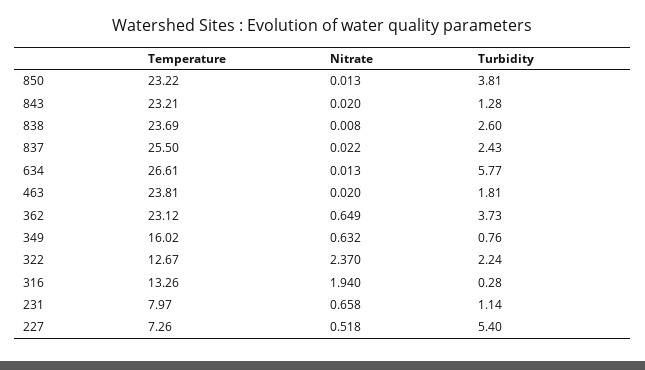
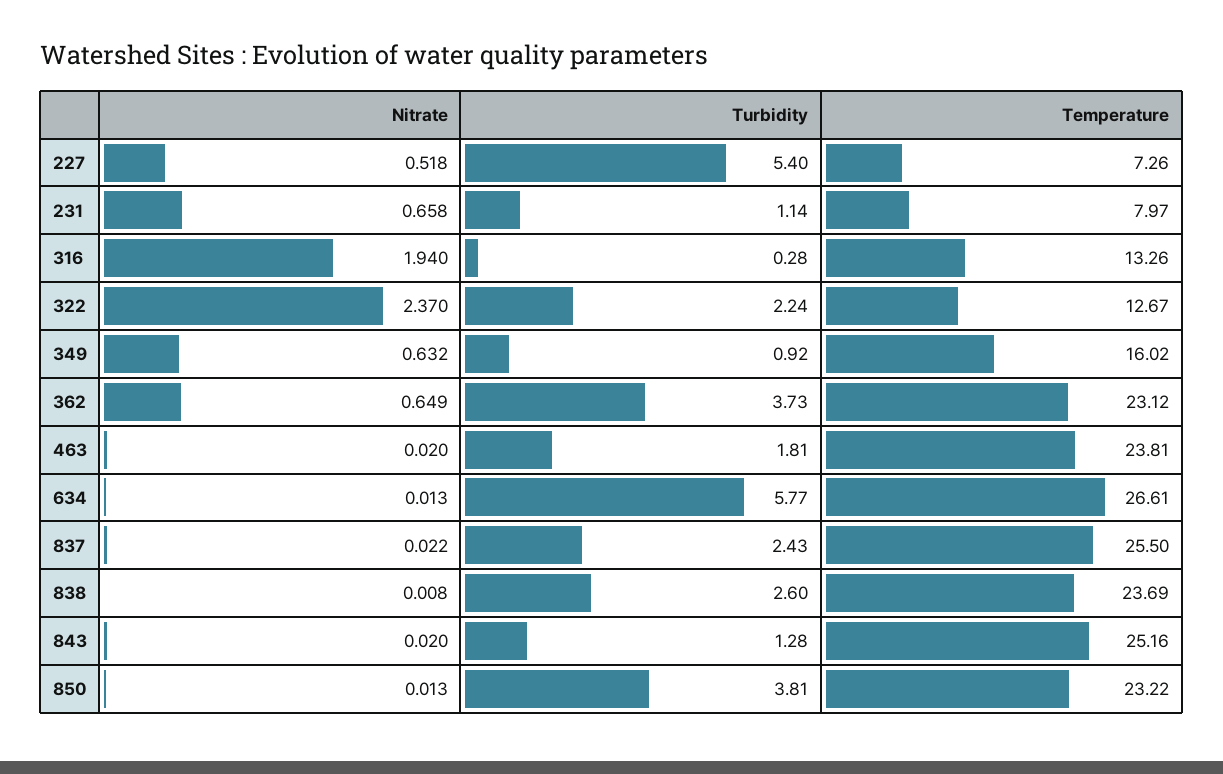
  {
    "Temperature": {
      "850": 23.22,
-     "843": 23.21,
+     "843": 25.16,
      "838": 23.69,
      "837": 25.5,
      "634": 26.61,
      "463": 23.81,
      "362": 23.12,
      "349": 16.02,
      "322": 12.67,
      "316": 13.26,
      "231": 7.97,
      "227": 7.26
    },
    "Nitrate": {
      "850": 0.013,
      "843": 0.02,
      "838": 0.008,
      "837": 0.022,
      "634": 0.013,
      "463": 0.02,
      "362": 0.649,
      "349": 0.632,
      "322": 2.37,
      "316": 1.94,
      "231": 0.658,
      "227": 0.518
    },
    "Turbidity": {
      "850": 3.81,
      "843": 1.28,
      "838": 2.6,
      "837": 2.43,
      "634": 5.77,
      "463": 1.81,
      "362": 3.73,
-     "349": 0.76,
+     "349": 0.92,
      "322": 2.24,
      "316": 0.28,
      "231": 1.14,
      "227": 5.4
    }
  }

